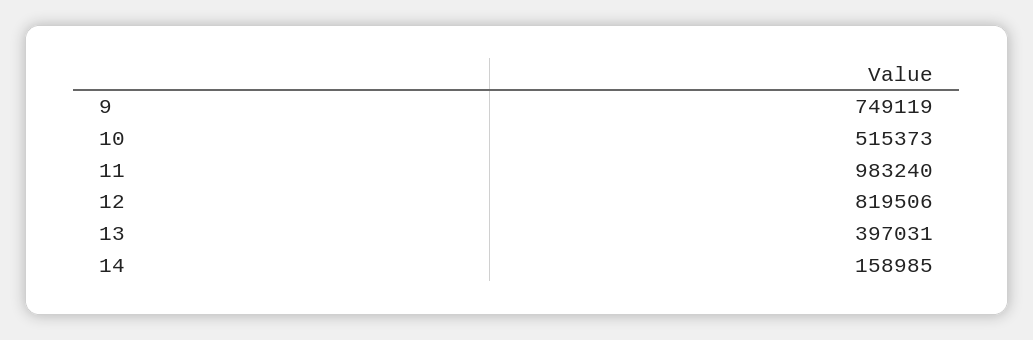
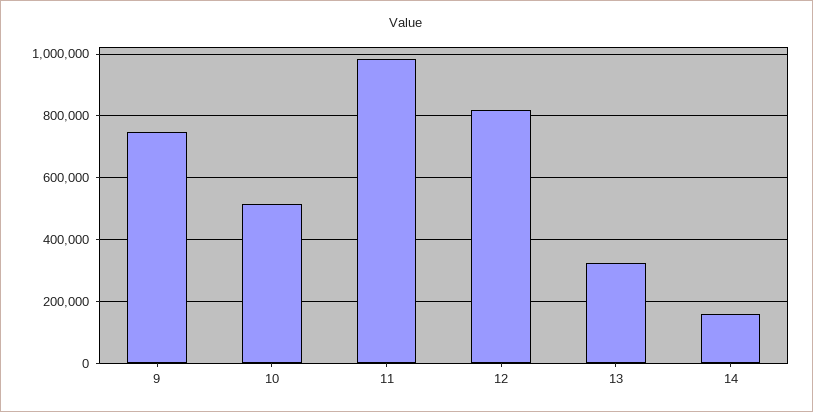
  {
    "9": 749119,
    "10": 515373,
    "11": 983240,
    "12": 819506,
-   "13": 397031,
+   "13": 320000,
    "14": 158985
  }

